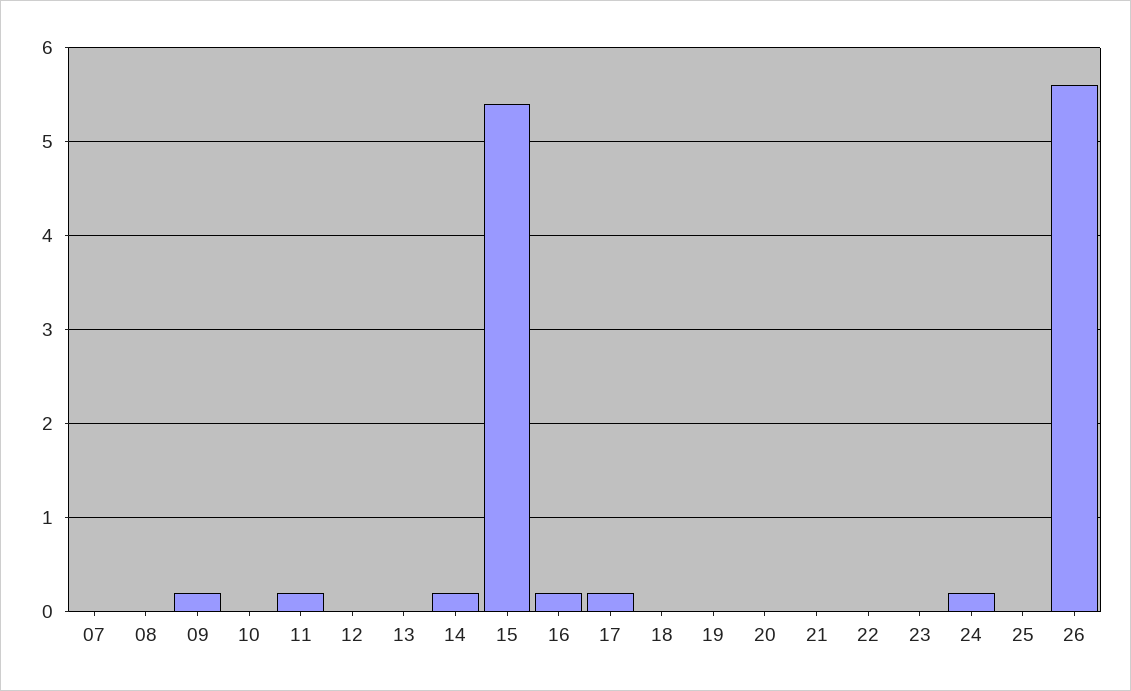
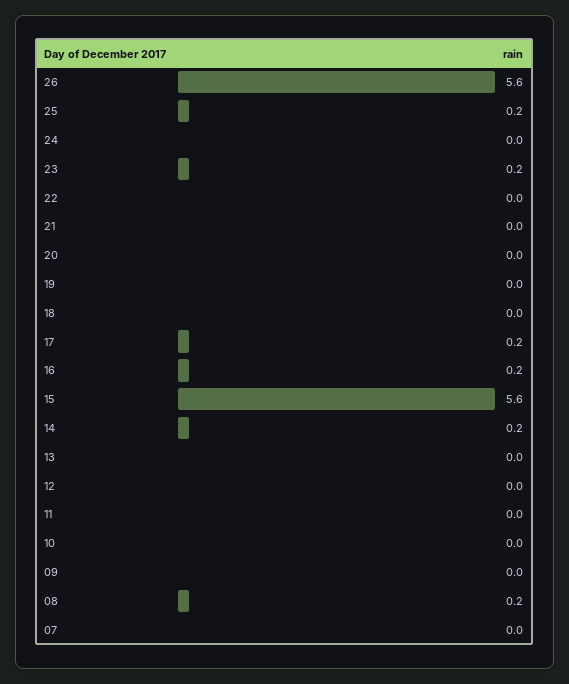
  {
    "07": 0,
-   "08": 0,
+   "08": 0.2,
-   "09": 0.2,
+   "09": 0,
    "10": 0,
-   "11": 0.2,
+   "11": 0,
    "12": 0,
    "13": 0,
    "14": 0.2,
-   "15": 5.4,
+   "15": 5.6,
    "16": 0.2,
    "17": 0.2,
    "18": 0,
    "19": 0,
    "20": 0,
    "21": 0,
    "22": 0,
-   "23": 0,
+   "23": 0.2,
-   "24": 0.2,
+   "24": 0,
-   "25": 0,
+   "25": 0.2,
    "26": 5.6
  }

